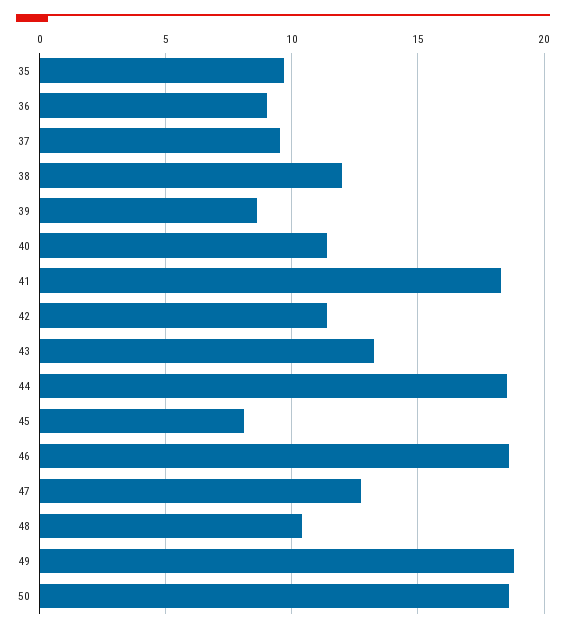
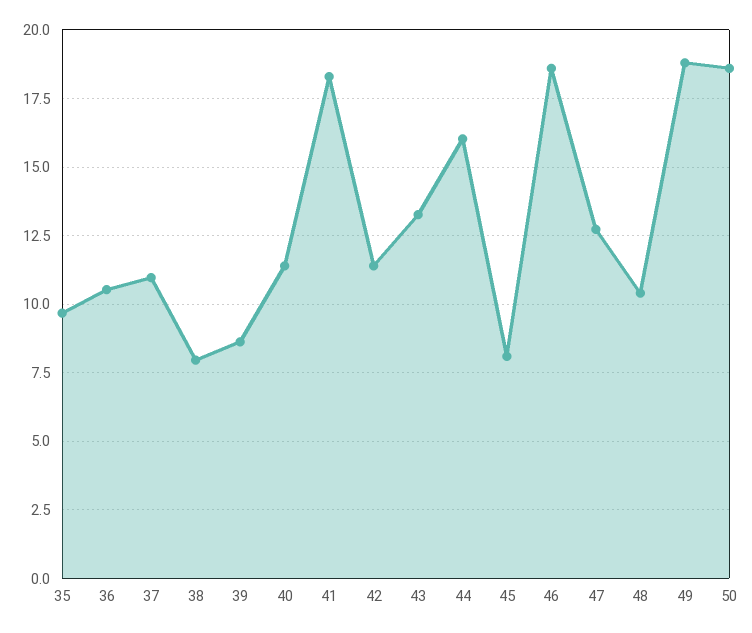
  {
    "35": 9.75,
-   "36": 9,
+   "36": 10.5,
-   "37": 9.5,
+   "37": 11,
-   "38": 12,
+   "38": 8,
    "39": 8.75,
    "40": 11.5,
    "41": 18.25,
    "42": 11.5,
    "43": 13.25,
-   "44": 18.5,
+   "44": 16,
    "45": 8,
    "46": 18.5,
    "47": 12.75,
    "48": 10.5,
    "49": 18.75,
    "50": 18.5
  }

